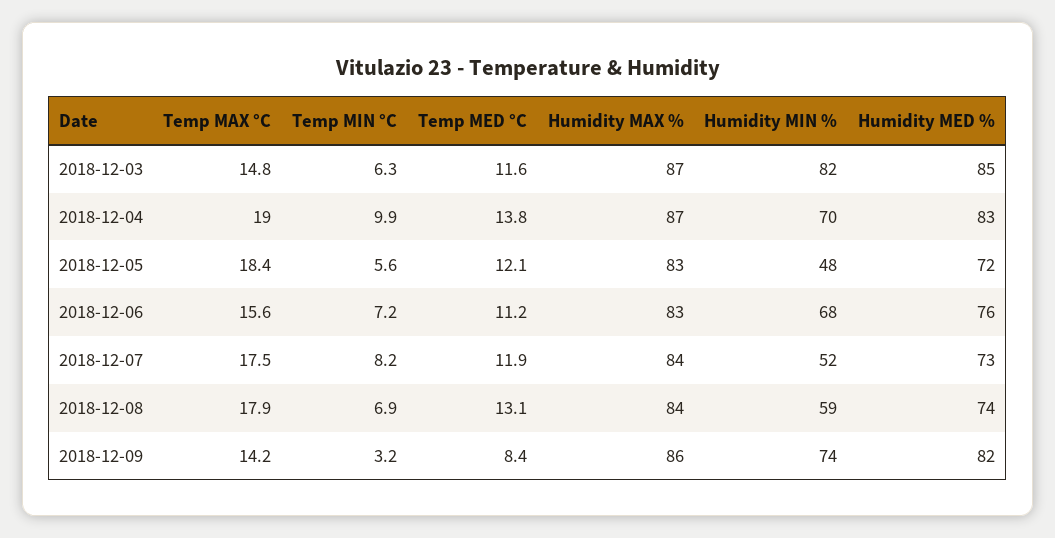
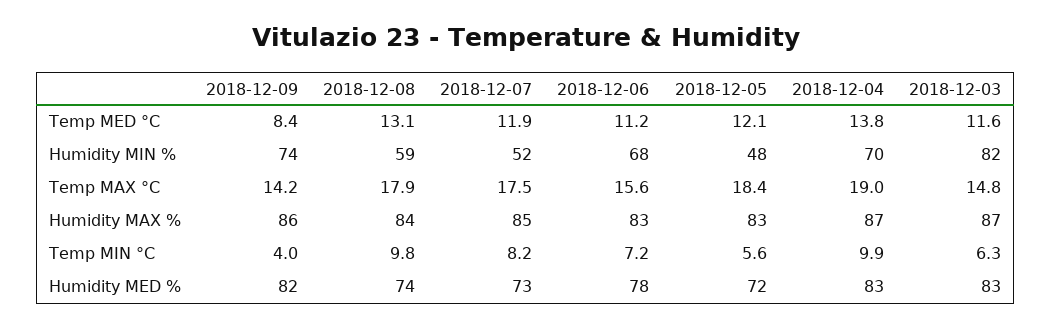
  {
    "Temp MAX °C": {
      "2018-12-03": 14.8,
      "2018-12-04": 19,
      "2018-12-05": 18.4,
      "2018-12-06": 15.6,
      "2018-12-07": 17.5,
      "2018-12-08": 17.9,
      "2018-12-09": 14.2
    },
    "Temp MIN °C": {
      "2018-12-03": 6.3,
      "2018-12-04": 9.9,
      "2018-12-05": 5.6,
      "2018-12-06": 7.2,
      "2018-12-07": 8.2,
-     "2018-12-08": 6.9,
+     "2018-12-08": 9.8,
-     "2018-12-09": 3.2
+     "2018-12-09": 4
    },
    "Temp MED °C": {
      "2018-12-03": 11.6,
      "2018-12-04": 13.8,
      "2018-12-05": 12.1,
      "2018-12-06": 11.2,
      "2018-12-07": 11.9,
      "2018-12-08": 13.1,
      "2018-12-09": 8.4
    },
    "Humidity MAX %": {
      "2018-12-03": 87,
      "2018-12-04": 87,
      "2018-12-05": 83,
      "2018-12-06": 83,
-     "2018-12-07": 84,
+     "2018-12-07": 85,
      "2018-12-08": 84,
      "2018-12-09": 86
    },
    "Humidity MIN %": {
      "2018-12-03": 82,
      "2018-12-04": 70,
      "2018-12-05": 48,
      "2018-12-06": 68,
      "2018-12-07": 52,
      "2018-12-08": 59,
      "2018-12-09": 74
    },
    "Humidity MED %": {
-     "2018-12-03": 85,
+     "2018-12-03": 83,
      "2018-12-04": 83,
      "2018-12-05": 72,
-     "2018-12-06": 76,
+     "2018-12-06": 78,
      "2018-12-07": 73,
      "2018-12-08": 74,
      "2018-12-09": 82
    }
  }

